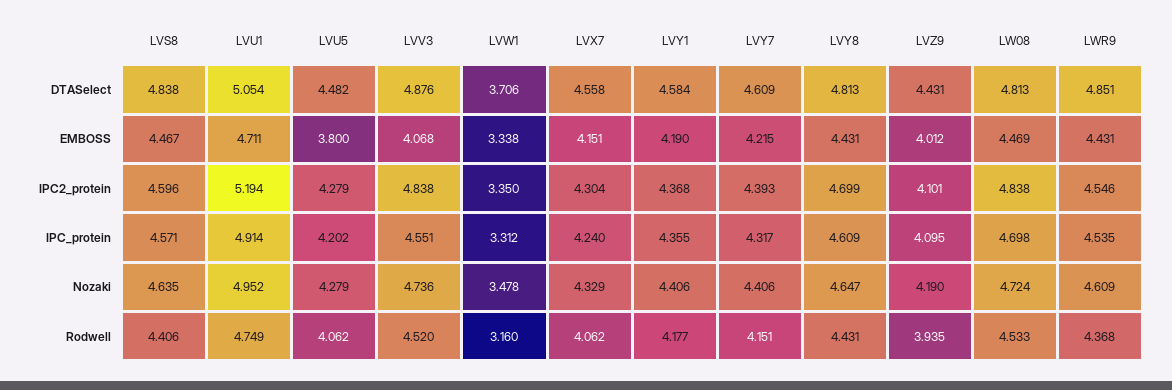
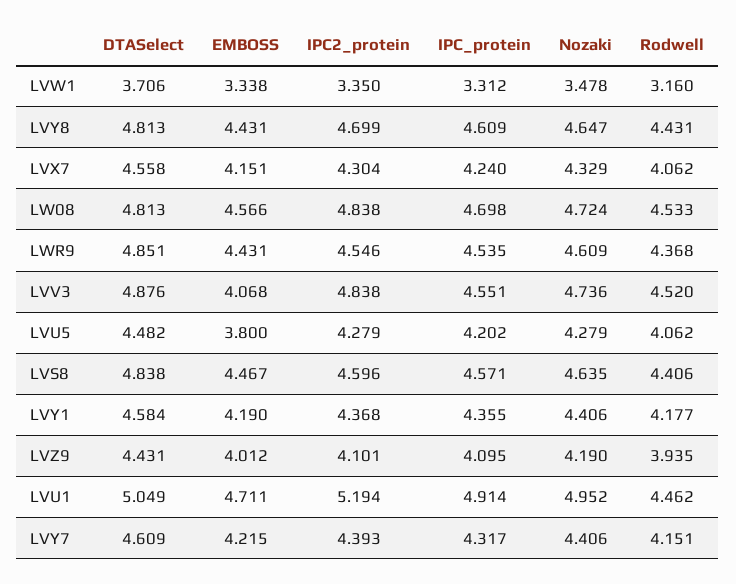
  {
    "LVS8": {
      "DTASelect": 4.838,
      "EMBOSS": 4.467,
      "IPC2_protein": 4.596,
      "IPC_protein": 4.571,
      "Nozaki": 4.635,
      "Rodwell": 4.406
    },
    "LVU1": {
-     "DTASelect": 5.054,
+     "DTASelect": 5.049,
      "EMBOSS": 4.711,
      "IPC2_protein": 5.194,
      "IPC_protein": 4.914,
      "Nozaki": 4.952,
-     "Rodwell": 4.749
+     "Rodwell": 4.462
    },
    "LVU5": {
      "DTASelect": 4.482,
      "EMBOSS": 3.8,
      "IPC2_protein": 4.279,
      "IPC_protein": 4.202,
      "Nozaki": 4.279,
      "Rodwell": 4.062
    },
    "LVV3": {
      "DTASelect": 4.876,
      "EMBOSS": 4.068,
      "IPC2_protein": 4.838,
      "IPC_protein": 4.551,
      "Nozaki": 4.736,
      "Rodwell": 4.52
    },
    "LVW1": {
      "DTASelect": 3.706,
      "EMBOSS": 3.338,
      "IPC2_protein": 3.35,
      "IPC_protein": 3.312,
      "Nozaki": 3.478,
      "Rodwell": 3.16
    },
    "LVX7": {
      "DTASelect": 4.558,
      "EMBOSS": 4.151,
      "IPC2_protein": 4.304,
      "IPC_protein": 4.24,
      "Nozaki": 4.329,
      "Rodwell": 4.062
    },
    "LVY1": {
      "DTASelect": 4.584,
      "EMBOSS": 4.19,
      "IPC2_protein": 4.368,
      "IPC_protein": 4.355,
      "Nozaki": 4.406,
      "Rodwell": 4.177
    },
    "LVY7": {
      "DTASelect": 4.609,
      "EMBOSS": 4.215,
      "IPC2_protein": 4.393,
      "IPC_protein": 4.317,
      "Nozaki": 4.406,
      "Rodwell": 4.151
    },
    "LVY8": {
      "DTASelect": 4.813,
      "EMBOSS": 4.431,
      "IPC2_protein": 4.699,
      "IPC_protein": 4.609,
      "Nozaki": 4.647,
      "Rodwell": 4.431
    },
    "LVZ9": {
      "DTASelect": 4.431,
      "EMBOSS": 4.012,
      "IPC2_protein": 4.101,
      "IPC_protein": 4.095,
      "Nozaki": 4.19,
      "Rodwell": 3.935
    },
    "LW08": {
      "DTASelect": 4.813,
-     "EMBOSS": 4.469,
+     "EMBOSS": 4.566,
      "IPC2_protein": 4.838,
      "IPC_protein": 4.698,
      "Nozaki": 4.724,
      "Rodwell": 4.533
    },
    "LWR9": {
      "DTASelect": 4.851,
      "EMBOSS": 4.431,
      "IPC2_protein": 4.546,
      "IPC_protein": 4.535,
      "Nozaki": 4.609,
      "Rodwell": 4.368
    }
  }

